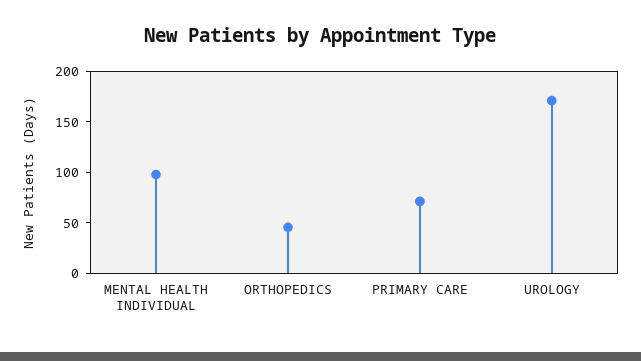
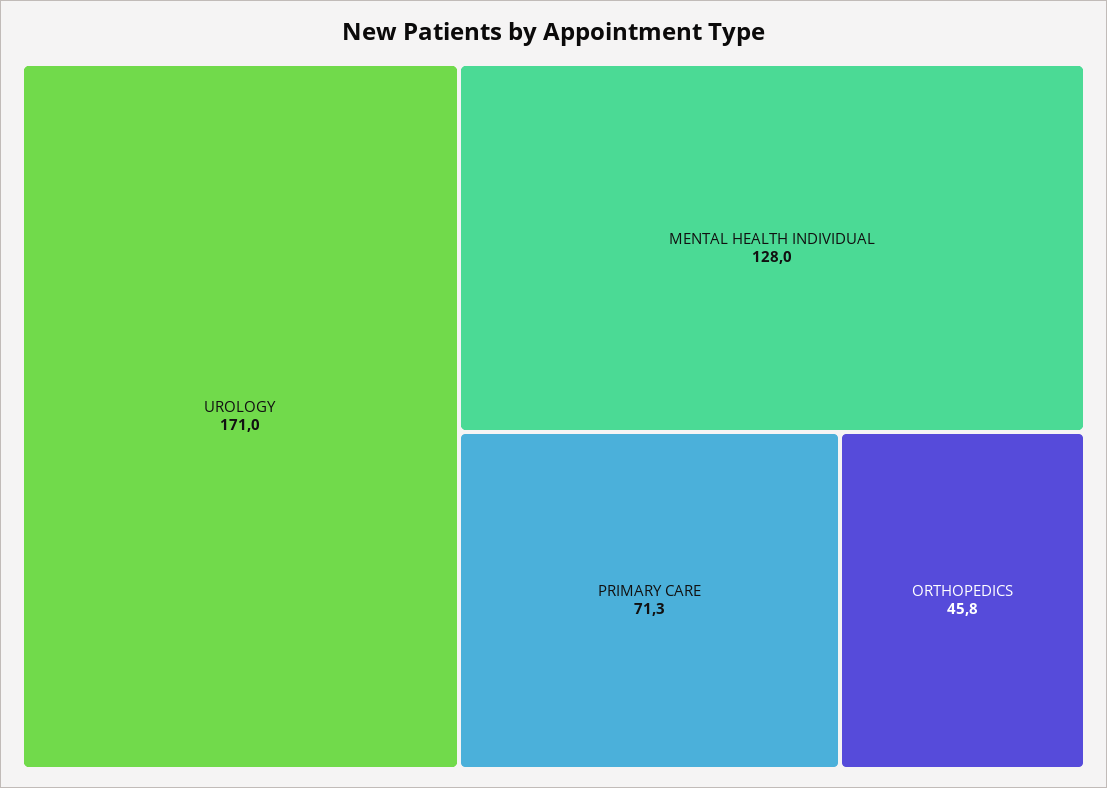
  {
-   "MENTAL HEALTH INDIVIDUAL": 100,
+   "MENTAL HEALTH INDIVIDUAL": 128,
    "ORTHOPEDICS": 45.8,
    "PRIMARY CARE": 71.3,
    "UROLOGY": 171
  }

